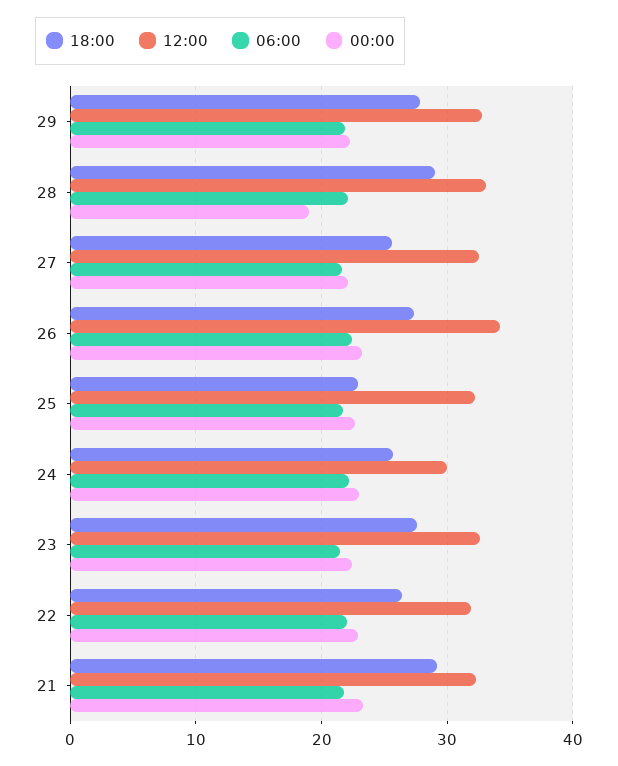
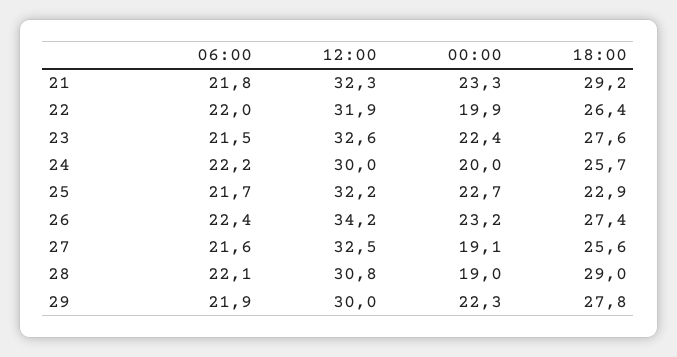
  {
    "18:00": {
      "29": 27.8,
      "28": 29,
      "27": 25.6,
      "26": 27.4,
      "25": 22.9,
      "24": 25.7,
      "23": 27.6,
      "22": 26.4,
      "21": 29.2
    },
    "12:00": {
-     "29": 33,
+     "29": 30,
-     "28": 33,
+     "28": 30.8,
      "27": 32.5,
      "26": 34.2,
      "25": 32.2,
      "24": 30,
      "23": 32.6,
      "22": 31.9,
      "21": 32.3
    },
    "06:00": {
      "29": 21.9,
      "28": 22.1,
      "27": 21.6,
      "26": 22.4,
      "25": 21.7,
      "24": 22.2,
      "23": 21.5,
      "22": 22,
      "21": 21.8
    },
    "00:00": {
      "29": 22.3,
      "28": 19,
-     "27": 22,
+     "27": 19.1,
      "26": 23.2,
      "25": 22.7,
-     "24": 23,
+     "24": 20,
      "23": 22.4,
-     "22": 23,
+     "22": 19.9,
      "21": 23.3
    }
  }

